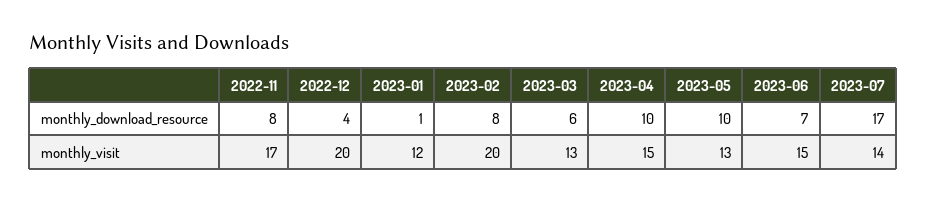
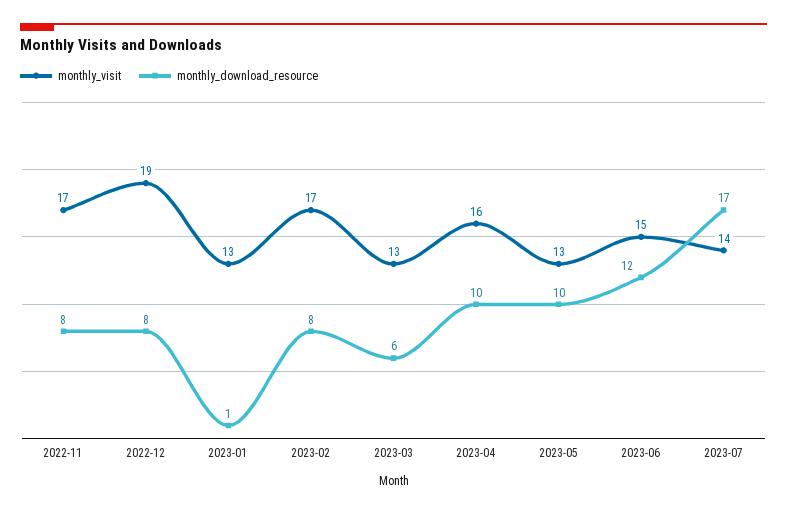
  {
    "monthly_download_resource": {
      "2022-11": 8,
-     "2022-12": 4,
+     "2022-12": 8,
      "2023-01": 1,
      "2023-02": 8,
      "2023-03": 6,
      "2023-04": 10,
      "2023-05": 10,
-     "2023-06": 7,
+     "2023-06": 12,
      "2023-07": 17
    },
    "monthly_visit": {
      "2022-11": 17,
-     "2022-12": 20,
+     "2022-12": 19,
-     "2023-01": 12,
+     "2023-01": 13,
-     "2023-02": 20,
+     "2023-02": 17,
      "2023-03": 13,
-     "2023-04": 15,
+     "2023-04": 16,
      "2023-05": 13,
      "2023-06": 15,
      "2023-07": 14
    }
  }

